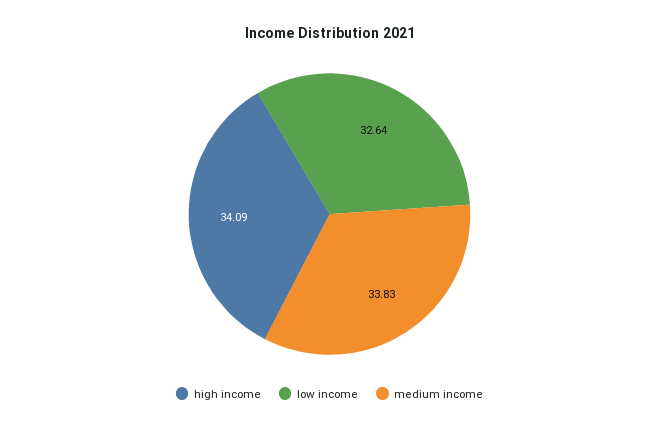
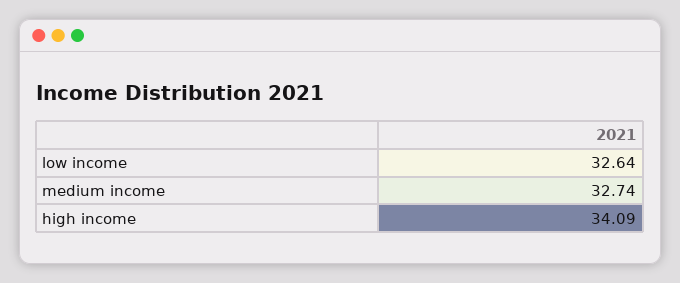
  {
    "high income": 34.09,
    "low income": 32.64,
-   "medium income": 33.83
+   "medium income": 32.74
  }

